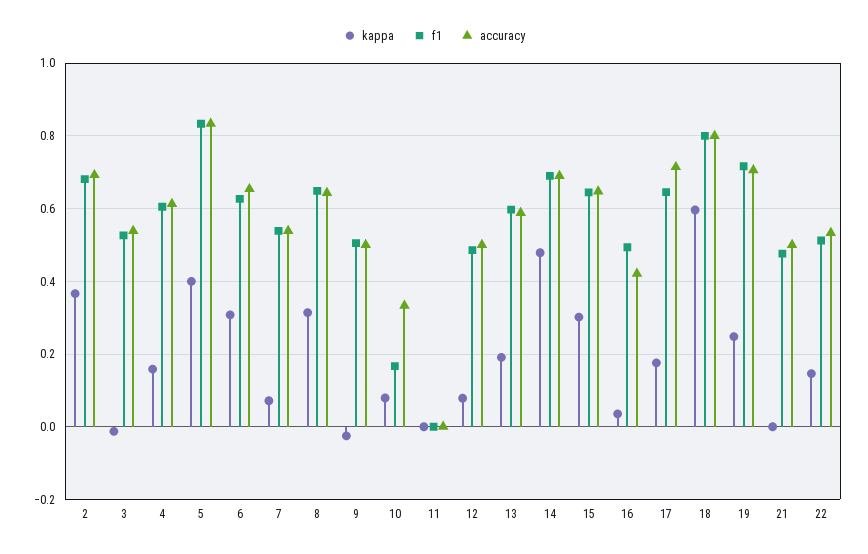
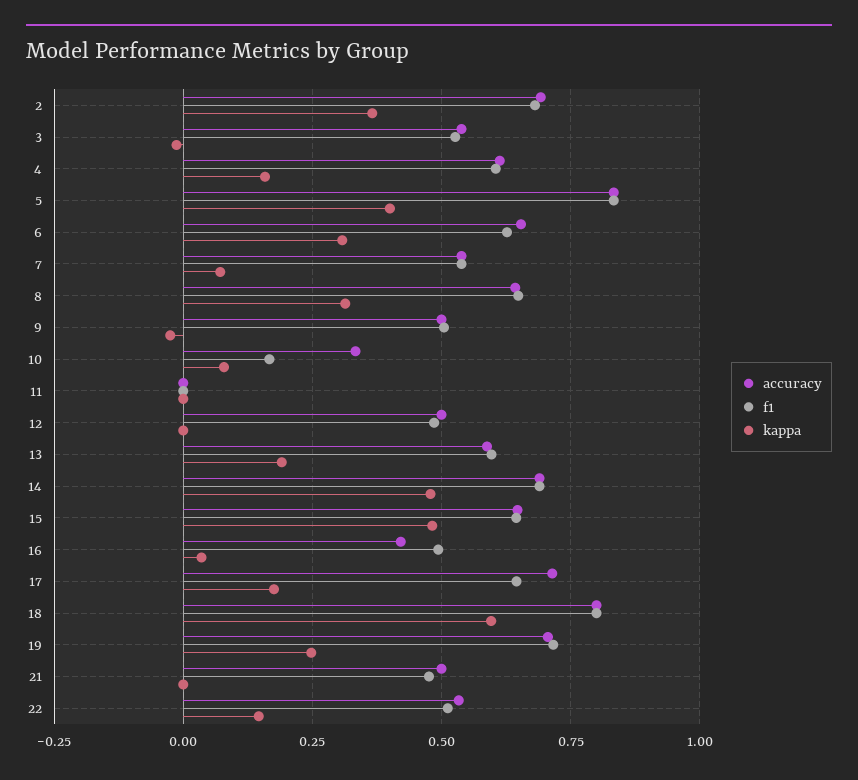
  {
    "kappa": {
      "2": 0.36,
      "3": -0.02,
      "4": 0.16,
      "5": 0.4,
      "6": 0.3,
      "7": 0.08,
      "8": 0.32,
      "9": -0.02,
      "10": 0.08,
      "11": 0,
-     "12": 0.08,
+     "12": 0,
      "13": 0.2,
      "14": 0.48,
-     "15": 0.3,
+     "15": 0.475,
      "16": 0.04,
      "17": 0.18,
      "18": 0.6,
      "19": 0.24,
      "21": 0,
      "22": 0.14
    },
    "f1": {
      "2": 0.68,
      "3": 0.52,
      "4": 0.6,
      "5": 0.84,
      "6": 0.62,
      "7": 0.54,
      "8": 0.64,
      "9": 0.5,
      "10": 0.16,
      "11": 0,
      "12": 0.48,
      "13": 0.6,
      "14": 0.68,
      "15": 0.64,
      "16": 0.5,
      "17": 0.64,
      "18": 0.8,
      "19": 0.72,
      "21": 0.48,
      "22": 0.52
    },
    "accuracy": {
      "2": 0.7,
      "3": 0.54,
      "4": 0.62,
      "5": 0.84,
      "6": 0.66,
      "7": 0.54,
      "8": 0.64,
      "9": 0.5,
      "10": 0.34,
      "11": 0,
      "12": 0.5,
      "13": 0.58,
      "14": 0.68,
      "15": 0.64,
      "16": 0.42,
      "17": 0.72,
      "18": 0.8,
      "19": 0.7,
      "21": 0.5,
      "22": 0.54
    }
  }

